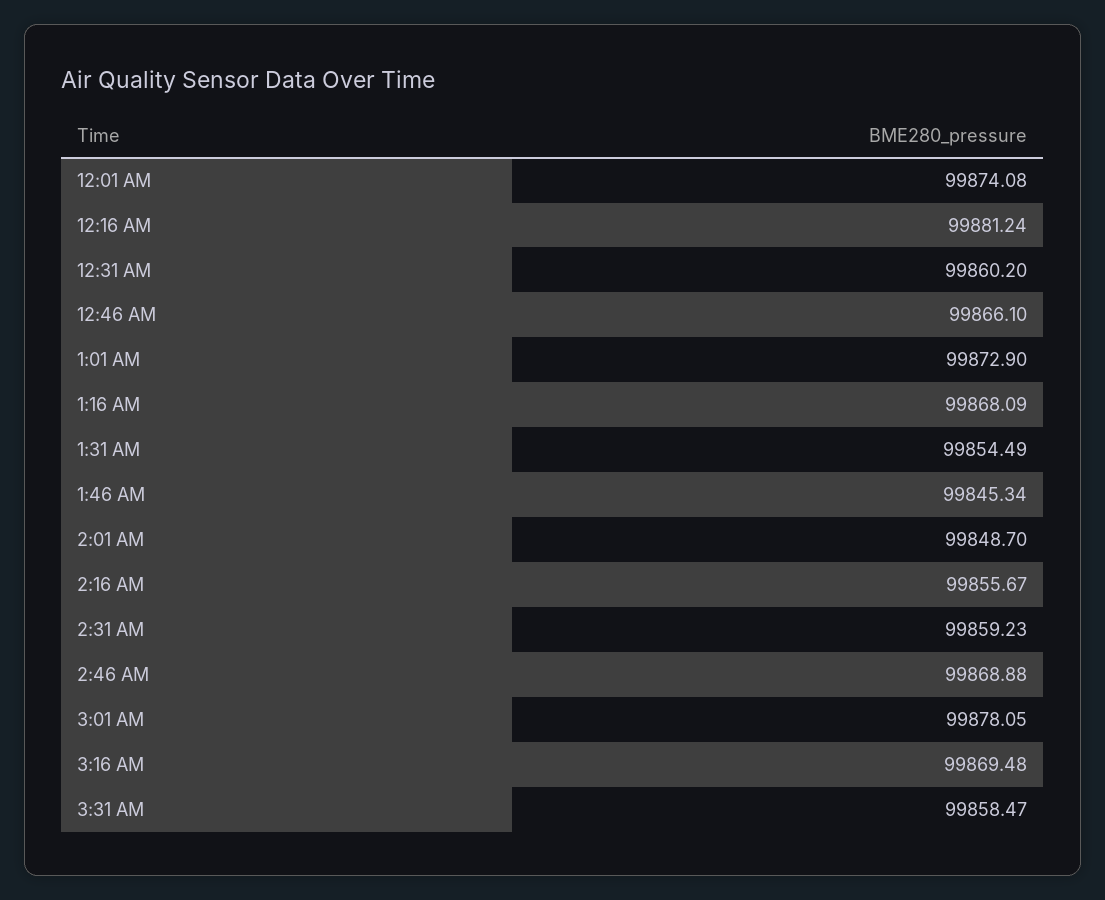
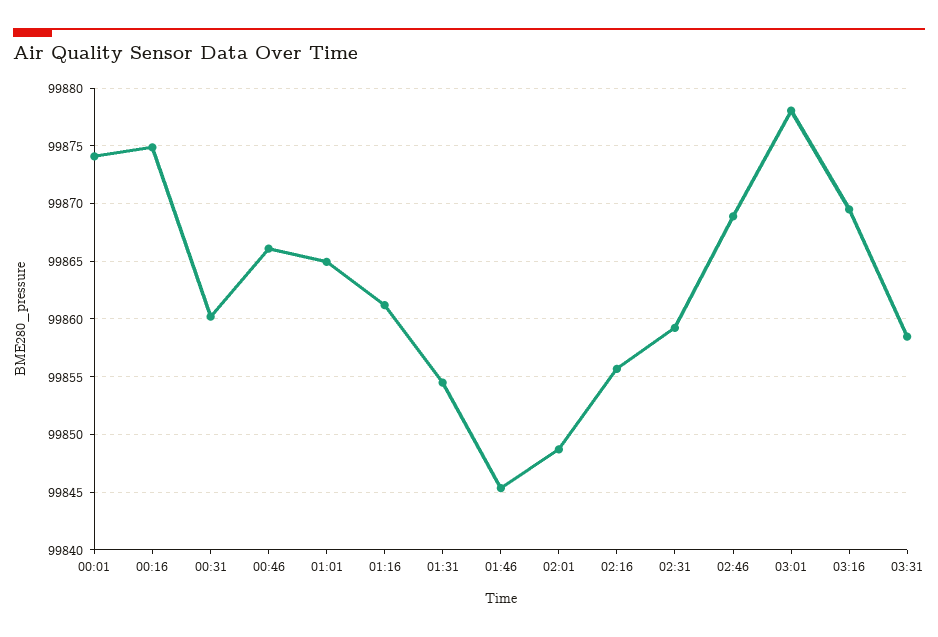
  {
    "12:01 AM": 99874.08,
-   "12:16 AM": 99881.24,
+   "12:16 AM": 99875,
    "12:31 AM": 99860.2,
    "12:46 AM": 99866.1,
-   "1:01 AM": 99872.9,
+   "1:01 AM": 99865,
-   "1:16 AM": 99868.09,
+   "1:16 AM": 99861,
    "1:31 AM": 99854.49,
    "1:46 AM": 99845.34,
    "2:01 AM": 99848.7,
    "2:16 AM": 99855.67,
    "2:31 AM": 99859.23,
    "2:46 AM": 99868.88,
    "3:01 AM": 99878.05,
    "3:16 AM": 99869.48,
    "3:31 AM": 99858.47
  }

